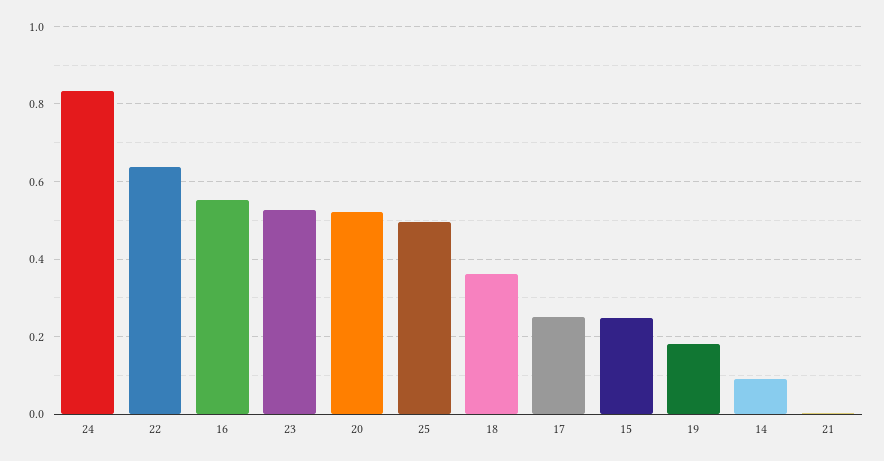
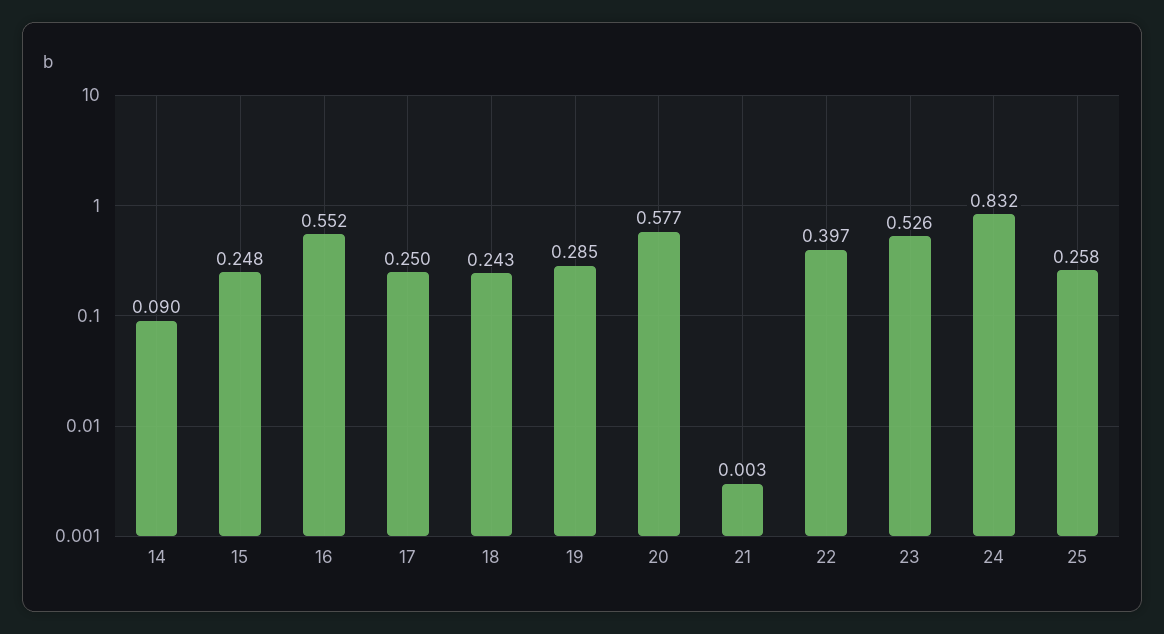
  {
    "24": 0.832,
-   "22": 0.64,
+   "22": 0.397,
    "16": 0.552,
    "23": 0.526,
-   "20": 0.52,
+   "20": 0.577,
-   "25": 0.5,
+   "25": 0.258,
-   "18": 0.36,
+   "18": 0.243,
    "17": 0.25,
    "15": 0.248,
-   "19": 0.18,
+   "19": 0.285,
    "14": 0.09,
    "21": 0.003
  }

